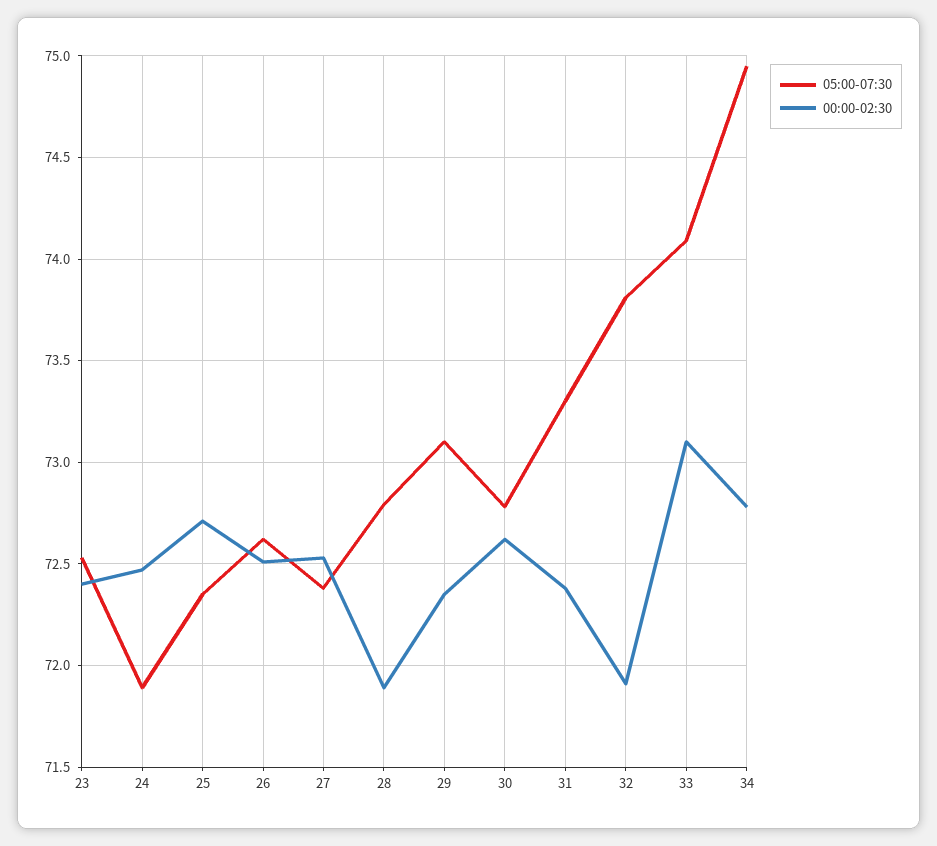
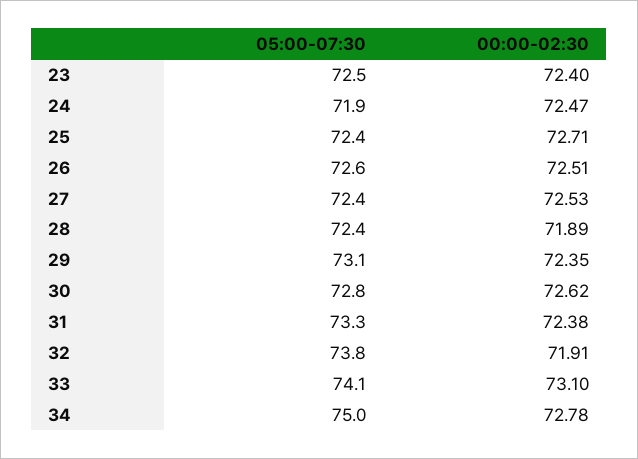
  {
    "05:00-07:30": {
      "23": 72.5,
      "24": 71.9,
      "25": 72.4,
      "26": 72.6,
      "27": 72.4,
-     "28": 72.8,
+     "28": 72.4,
      "29": 73.1,
      "30": 72.8,
      "31": 73.3,
      "32": 73.8,
      "33": 74.1,
      "34": 75
    },
    "00:00-02:30": {
      "23": 72.4,
      "24": 72.47,
      "25": 72.71,
      "26": 72.51,
      "27": 72.53,
      "28": 71.89,
      "29": 72.35,
      "30": 72.62,
      "31": 72.38,
      "32": 71.91,
      "33": 73.1,
      "34": 72.78
    }
  }

